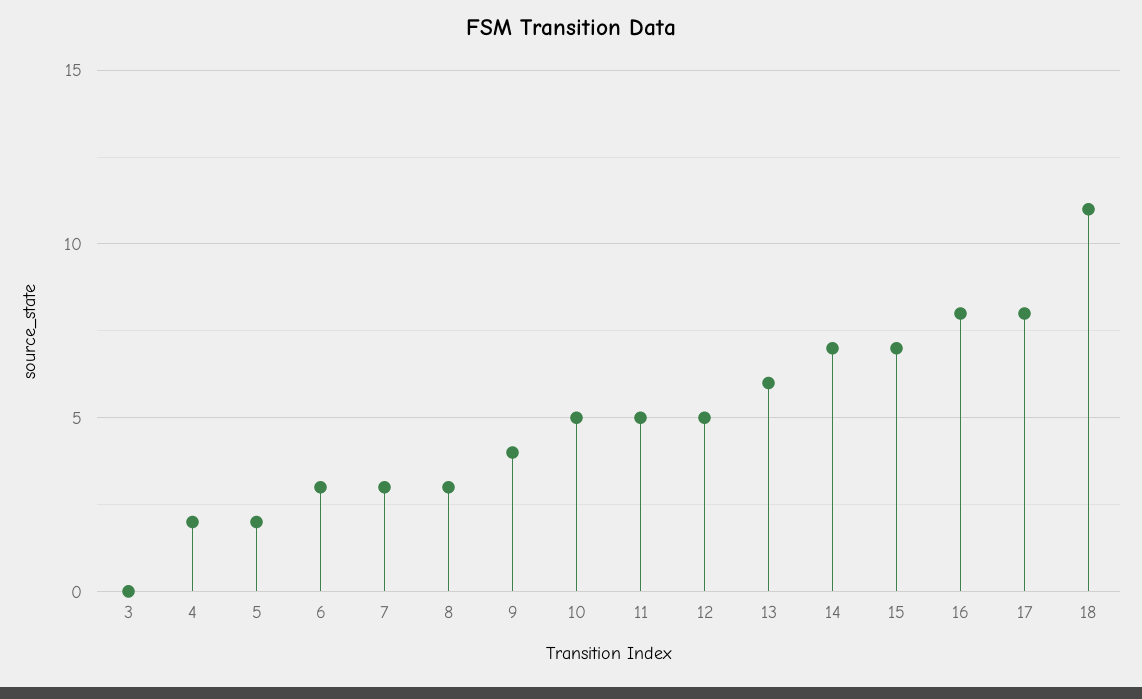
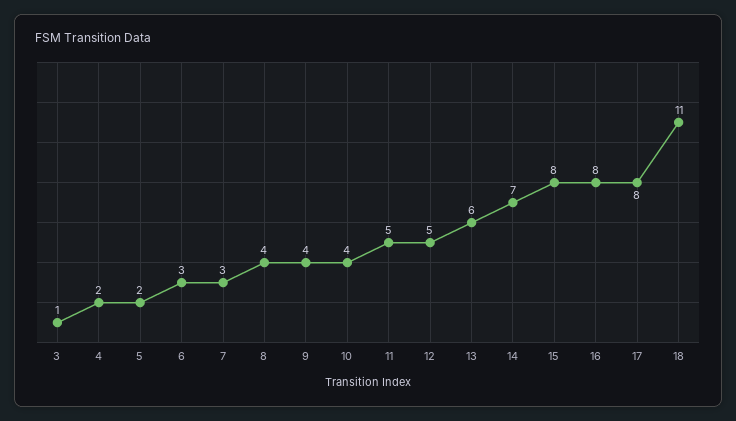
  {
-   "3": 0,
+   "3": 1,
    "4": 2,
    "5": 2,
    "6": 3,
    "7": 3,
-   "8": 3,
+   "8": 4,
    "9": 4,
-   "10": 5,
+   "10": 4,
    "11": 5,
    "12": 5,
    "13": 6,
    "14": 7,
-   "15": 7,
+   "15": 8,
    "16": 8,
    "17": 8,
    "18": 11
  }

